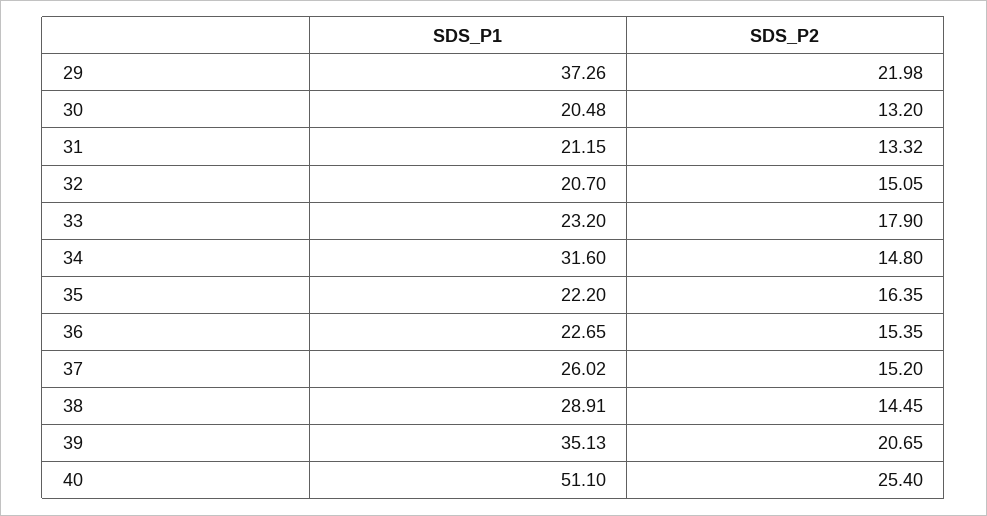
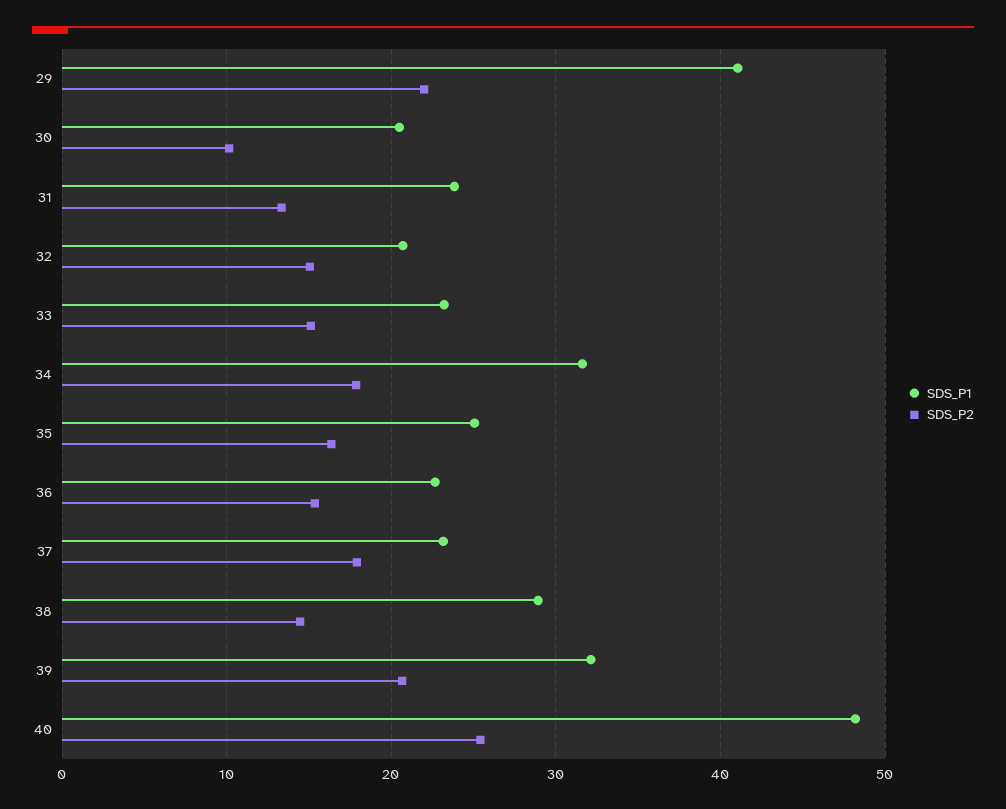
  {
    "SDS_P1": {
-     "29": 37.26,
+     "29": 41,
      "30": 20.48,
-     "31": 21.15,
+     "31": 24,
      "32": 20.7,
      "33": 23.2,
      "34": 31.6,
-     "35": 22.2,
+     "35": 25,
      "36": 22.65,
-     "37": 26.02,
+     "37": 23,
      "38": 28.91,
-     "39": 35.13,
+     "39": 32,
-     "40": 51.1
+     "40": 48
    },
    "SDS_P2": {
      "29": 21.98,
-     "30": 13.2,
+     "30": 10,
      "31": 13.32,
      "32": 15.05,
-     "33": 17.9,
+     "33": 15,
-     "34": 14.8,
+     "34": 18,
      "35": 16.35,
      "36": 15.35,
-     "37": 15.2,
+     "37": 18,
      "38": 14.45,
      "39": 20.65,
      "40": 25.4
    }
  }

